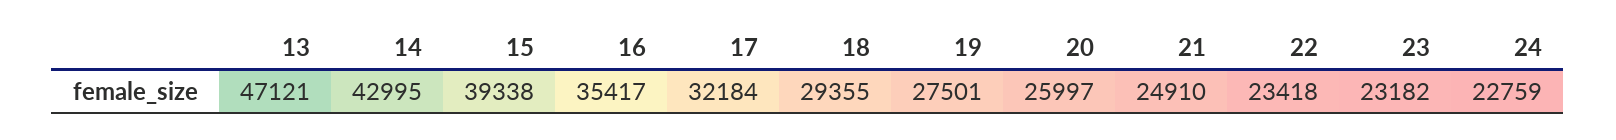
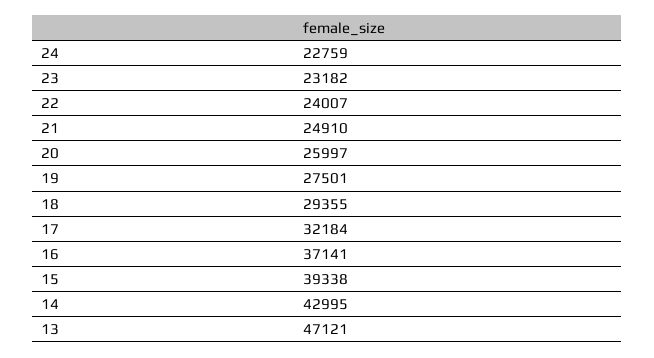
  {
    "13": 47121,
    "14": 42995,
    "15": 39338,
-   "16": 35417,
+   "16": 37141,
    "17": 32184,
    "18": 29355,
    "19": 27501,
    "20": 25997,
    "21": 24910,
-   "22": 23418,
+   "22": 24007,
    "23": 23182,
    "24": 22759
  }

